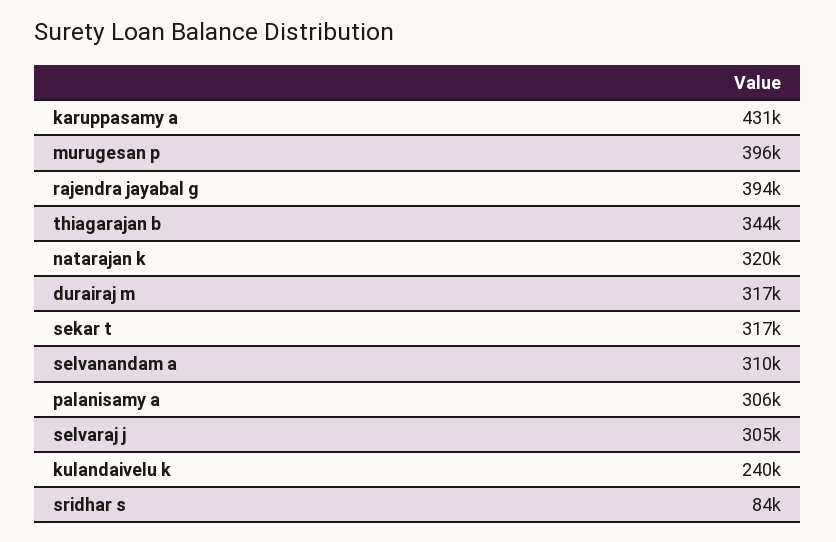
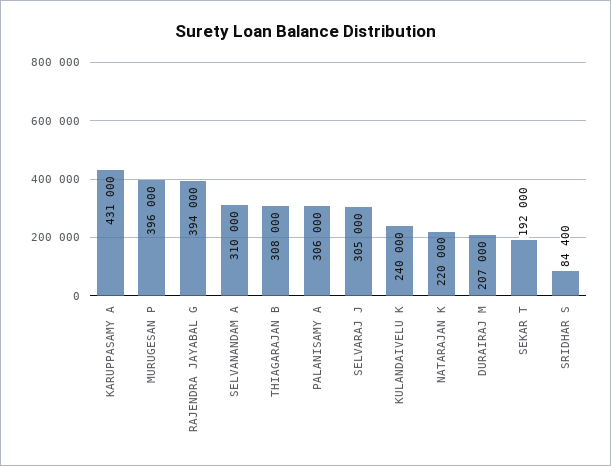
  {
    "karuppasamy a": 431000,
    "murugesan p": 396000,
    "rajendra jayabal g": 394000,
-   "thiagarajan b": 344000,
+   "thiagarajan b": 308000,
-   "natarajan k": 320000,
+   "natarajan k": 220000,
-   "durairaj m": 317000,
+   "durairaj m": 207000,
-   "sekar t": 317000,
+   "sekar t": 192000,
    "selvanandam a": 310000,
    "palanisamy a": 306000,
    "selvaraj j": 305000,
    "kulandaivelu k": 240000,
    "sridhar s": 84400
  }

